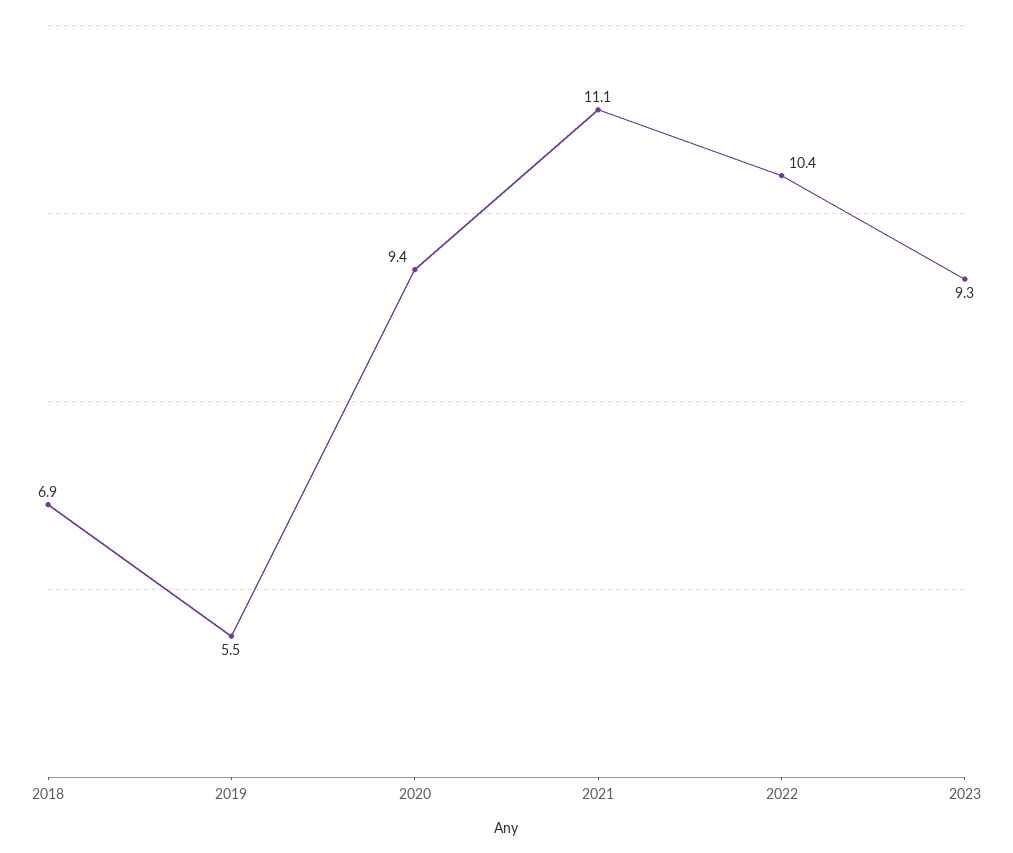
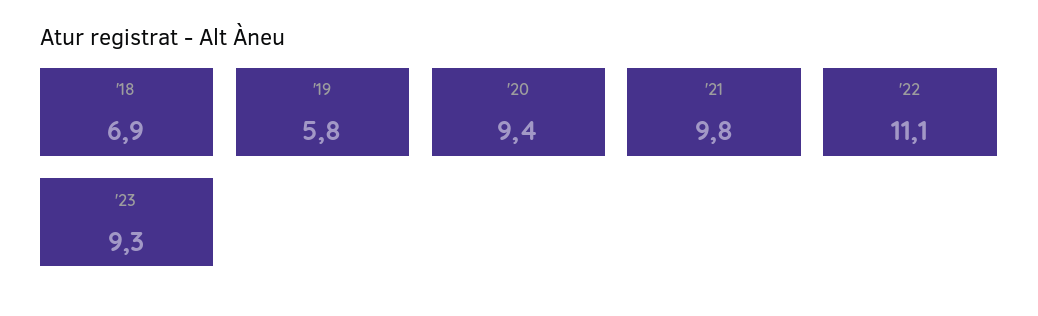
  {
    "2018": 6.9,
-   "2019": 5.5,
+   "2019": 5.8,
    "2020": 9.4,
-   "2021": 11.1,
+   "2021": 9.8,
-   "2022": 10.4,
+   "2022": 11.1,
    "2023": 9.3
  }

